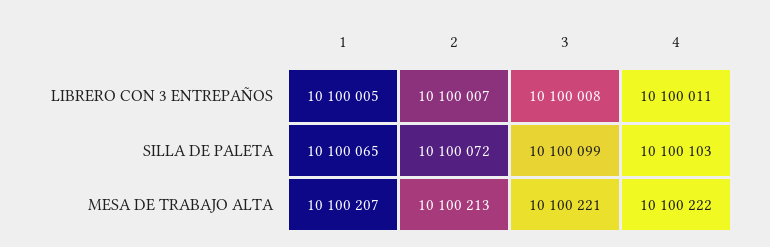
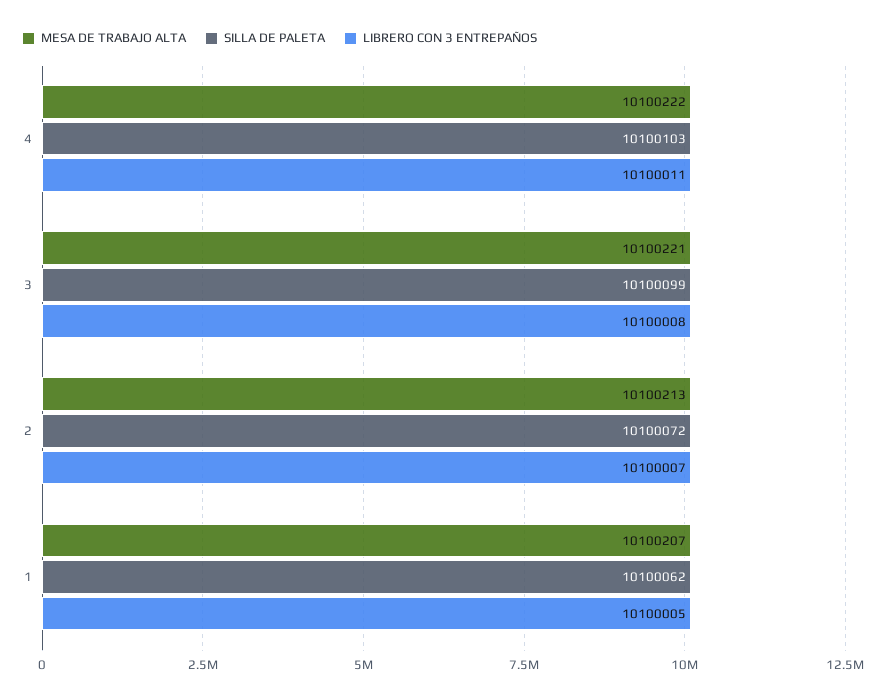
  {
    "LIBRERO CON 3 ENTREPAÑOS": {
      "1": 10100005,
      "2": 10100007,
      "3": 10100008,
      "4": 10100011
    },
    "SILLA DE PALETA": {
-     "1": 10100065,
+     "1": 10100062,
      "2": 10100072,
      "3": 10100099,
      "4": 10100103
    },
    "MESA DE TRABAJO ALTA": {
      "1": 10100207,
      "2": 10100213,
      "3": 10100221,
      "4": 10100222
    }
  }

